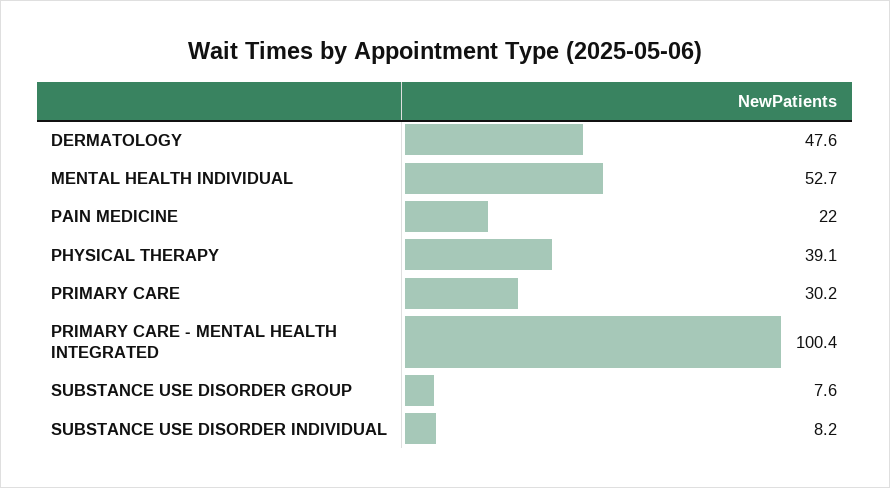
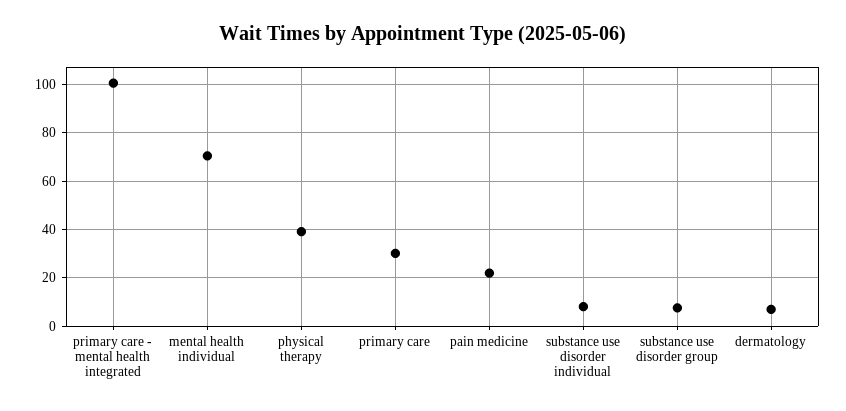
  {
-   "DERMATOLOGY": 47.6,
+   "DERMATOLOGY": 7.5,
-   "MENTAL HEALTH INDIVIDUAL": 52.7,
+   "MENTAL HEALTH INDIVIDUAL": 70,
    "PAIN MEDICINE": 22,
    "PHYSICAL THERAPY": 39.1,
    "PRIMARY CARE": 30.2,
    "PRIMARY CARE - MENTAL HEALTH INTEGRATED": 100.4,
    "SUBSTANCE USE DISORDER GROUP": 7.6,
    "SUBSTANCE USE DISORDER INDIVIDUAL": 8.2
  }

